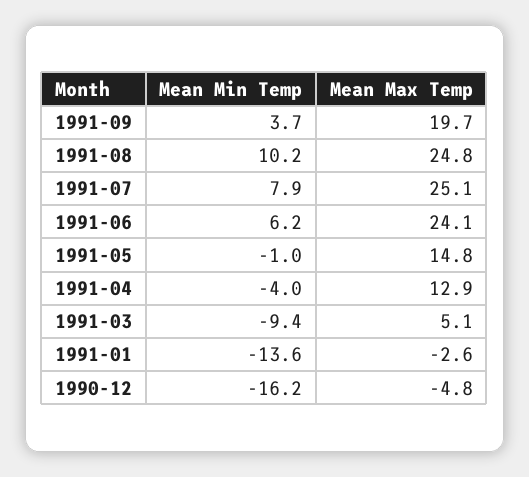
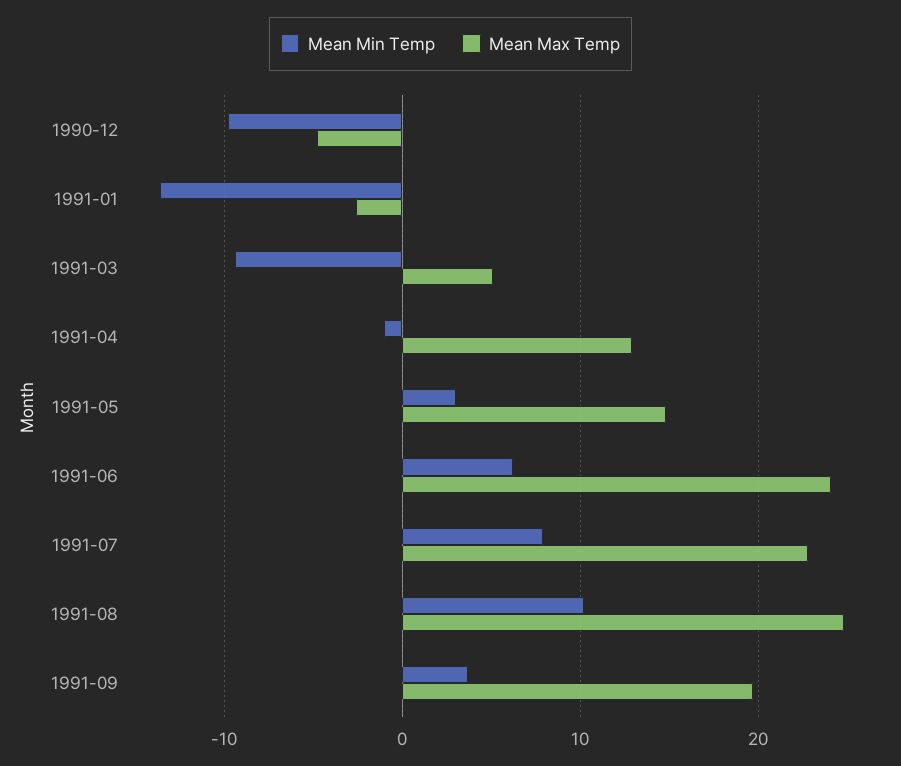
  {
    "Mean Min Temp": {
      "1991-09": 3.7,
      "1991-08": 10.2,
      "1991-07": 7.9,
      "1991-06": 6.2,
-     "1991-05": -1,
+     "1991-05": 3,
-     "1991-04": -4,
+     "1991-04": -1,
      "1991-03": -9.4,
      "1991-01": -13.6,
-     "1990-12": -16.2
+     "1990-12": -10
    },
    "Mean Max Temp": {
      "1991-09": 19.7,
      "1991-08": 24.8,
-     "1991-07": 25.1,
+     "1991-07": 23,
      "1991-06": 24.1,
      "1991-05": 14.8,
      "1991-04": 12.9,
      "1991-03": 5.1,
      "1991-01": -2.6,
      "1990-12": -4.8
    }
  }

